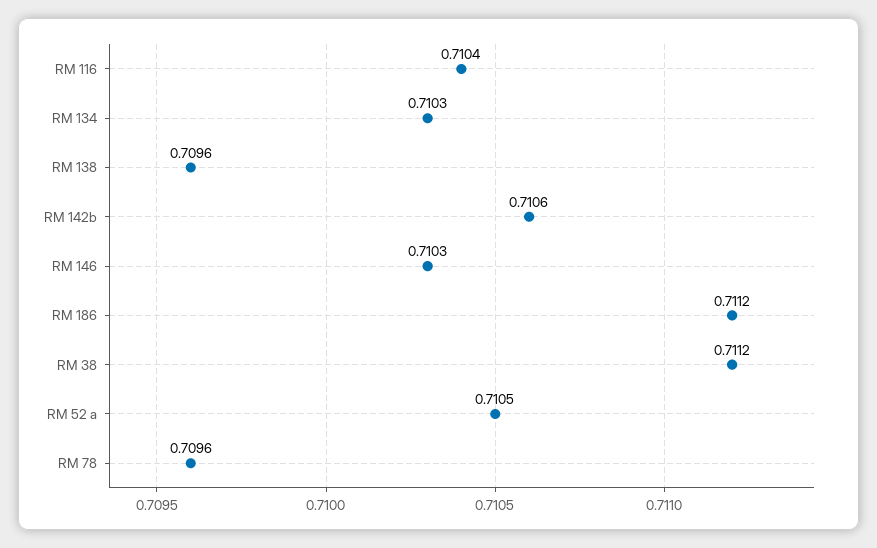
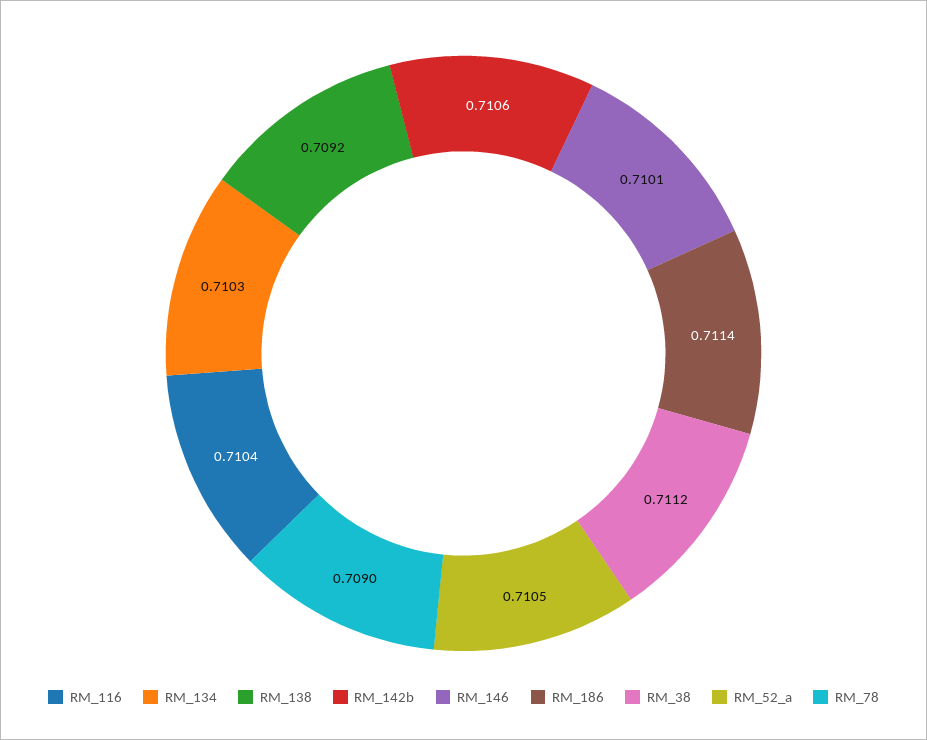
  {
    "RM 116": 0.7104,
    "RM 134": 0.7103,
-   "RM 138": 0.7096,
+   "RM 138": 0.7092,
    "RM 142b": 0.7106,
-   "RM 146": 0.7103,
+   "RM 146": 0.7101,
-   "RM 186": 0.7112,
+   "RM 186": 0.7114,
    "RM 38": 0.7112,
    "RM 52 a": 0.7105,
-   "RM 78": 0.7096
+   "RM 78": 0.709
  }

